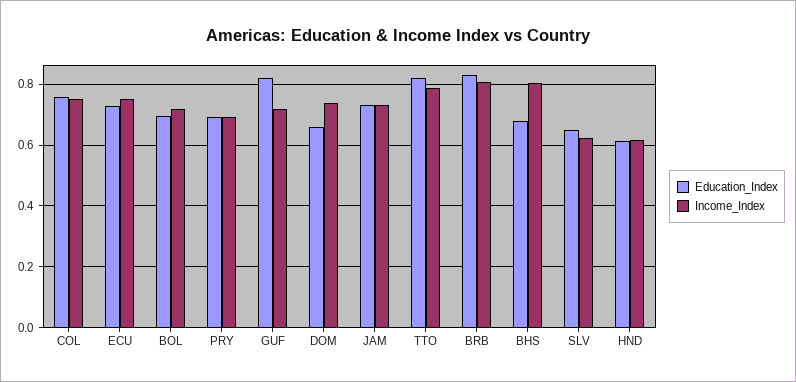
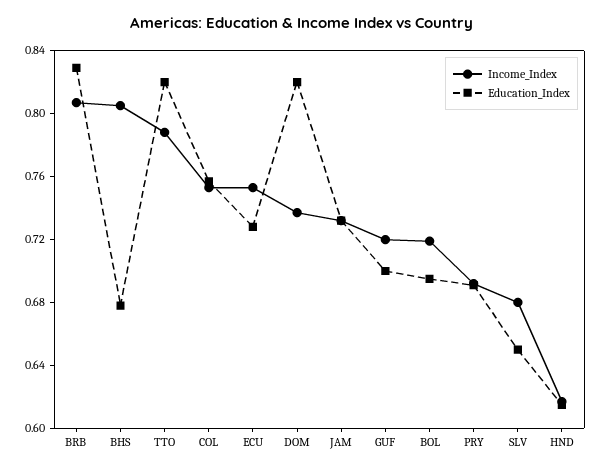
  {
    "Education_Index": {
      "COL": 0.76,
      "ECU": 0.73,
      "BOL": 0.7,
      "PRY": 0.69,
-     "GUF": 0.82,
+     "GUF": 0.7,
-     "DOM": 0.66,
+     "DOM": 0.82,
      "JAM": 0.73,
      "TTO": 0.82,
      "BRB": 0.83,
      "BHS": 0.68,
      "SLV": 0.65,
      "HND": 0.62
    },
    "Income_Index": {
      "COL": 0.75,
      "ECU": 0.75,
      "BOL": 0.72,
      "PRY": 0.69,
      "GUF": 0.72,
      "DOM": 0.74,
      "JAM": 0.73,
      "TTO": 0.79,
      "BRB": 0.81,
      "BHS": 0.81,
-     "SLV": 0.62,
+     "SLV": 0.68,
      "HND": 0.62
    }
  }

